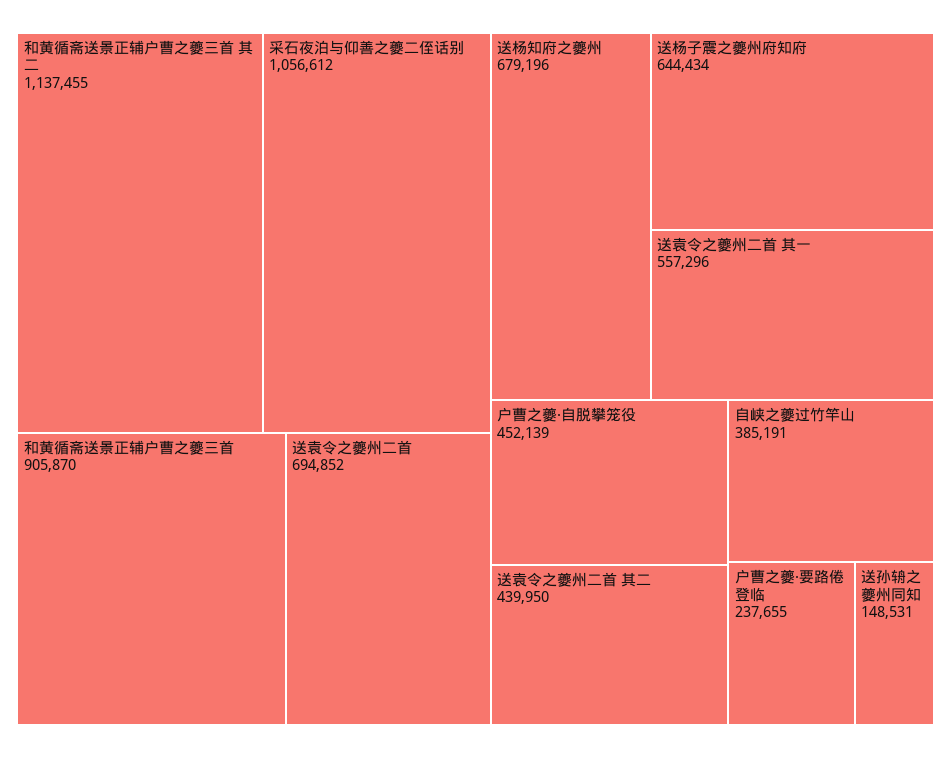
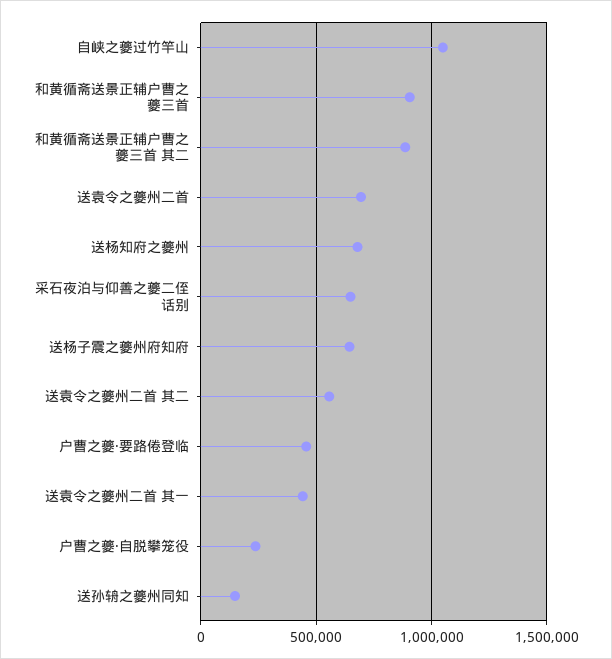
  {
-   "和黄循斋送景正辅户曹之夔三首 其二": 1137455,
+   "和黄循斋送景正辅户曹之夔三首 其二": 900000,
-   "采石夜泊与仰善之夔二侄话别": 1056612,
+   "采石夜泊与仰善之夔二侄话别": 650000,
    "和黄循斋送景正辅户曹之夔三首": 905870,
    "送袁令之夔州二首": 694852,
    "送杨知府之夔州": 679196,
    "送杨子震之夔州府知府": 644434,
-   "送袁令之夔州二首 其一": 557296,
+   "送袁令之夔州二首 其一": 450000,
-   "户曹之夔·自脱攀笼役": 452139,
+   "户曹之夔·自脱攀笼役": 250000,
-   "送袁令之夔州二首 其二": 439950,
+   "送袁令之夔州二首 其二": 550000,
-   "自峡之夔过竹竿山": 385191,
+   "自峡之夔过竹竿山": 1050000,
-   "户曹之夔·要路倦登临": 237655,
+   "户曹之夔·要路倦登临": 450000,
    "送孙辀之夔州同知": 148531
  }

